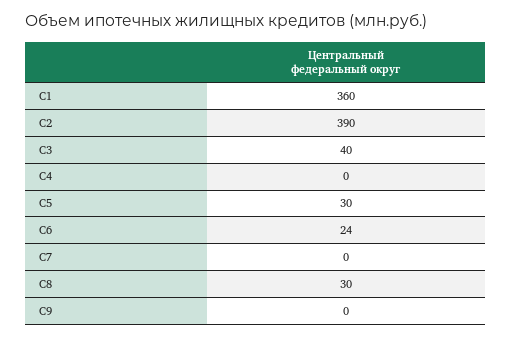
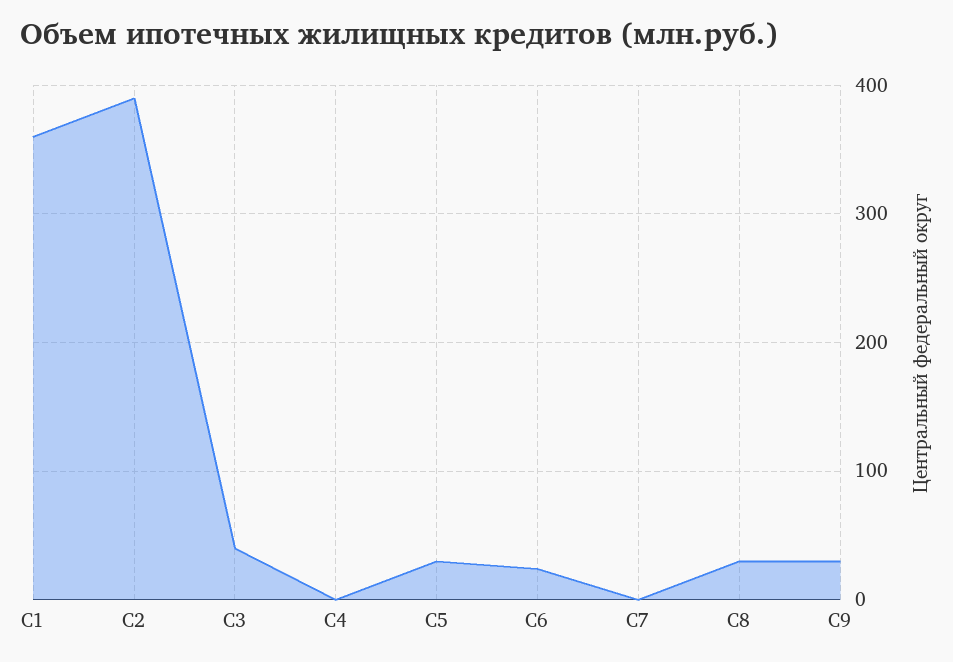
  {
    "C1": 360,
    "C2": 390,
    "C3": 40,
    "C4": 0,
    "C5": 30,
    "C6": 24,
    "C7": 0,
    "C8": 30,
-   "C9": 0
+   "C9": 30
  }

